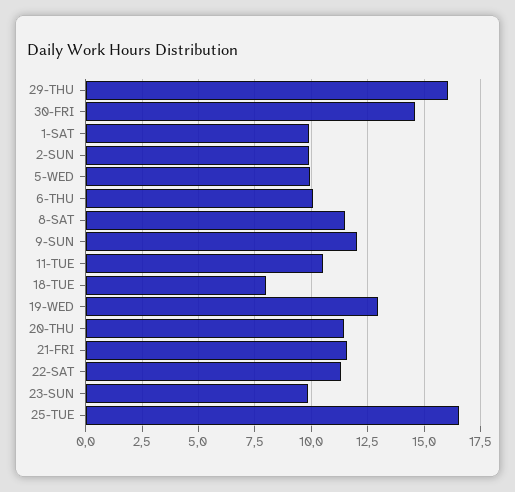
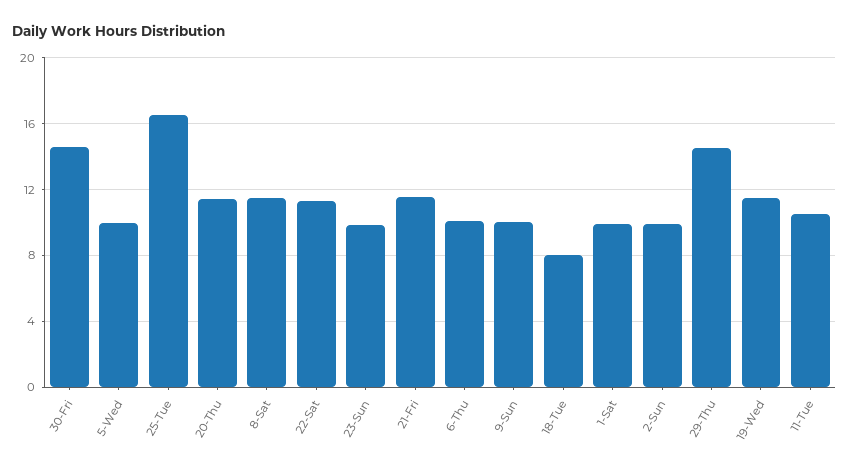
  {
-   "29-THU": 16,
+   "29-THU": 14.5,
    "30-FRI": 14.5,
    "1-SAT": 10,
    "2-SUN": 10,
    "5-WED": 10,
    "6-THU": 10,
    "8-SAT": 11.5,
-   "9-SUN": 12,
+   "9-SUN": 10,
    "11-TUE": 10.5,
    "18-TUE": 8,
-   "19-WED": 13,
+   "19-WED": 11.5,
    "20-THU": 11.5,
    "21-FRI": 11.5,
    "22-SAT": 11.5,
    "23-SUN": 10,
    "25-TUE": 16.5
  }

